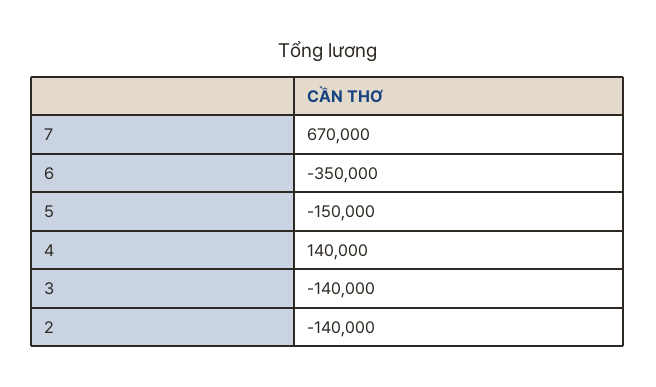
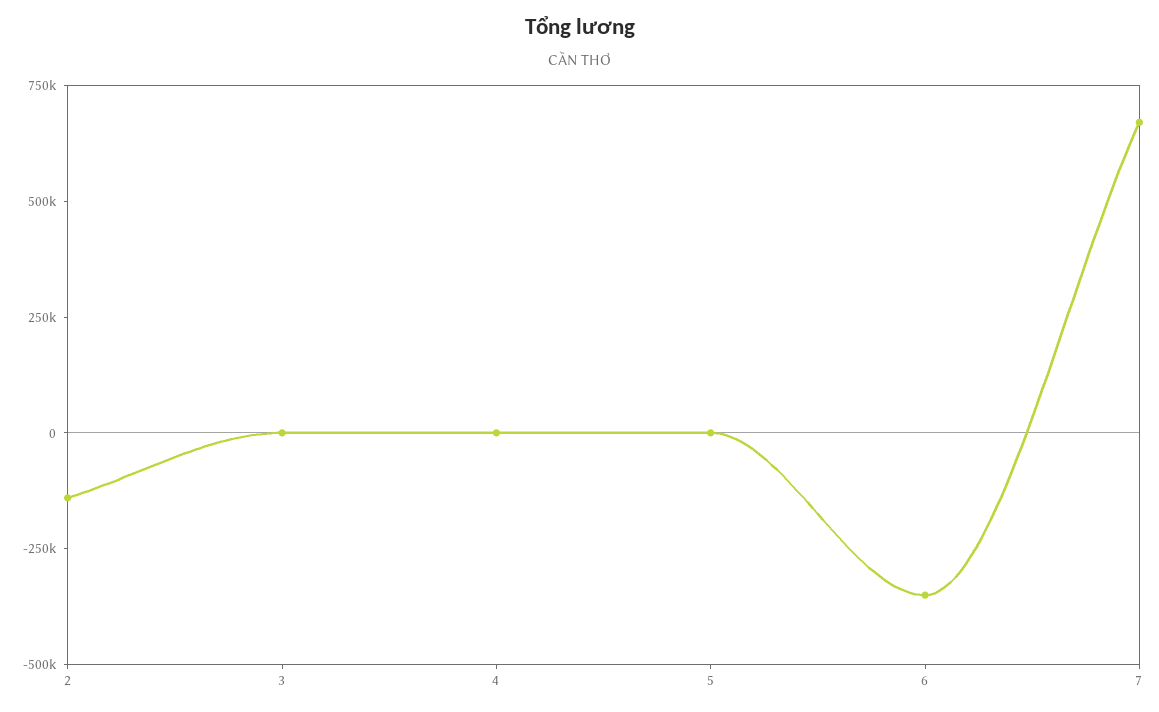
  {
    "7": 670000,
    "6": -350000,
-   "5": -150000,
+   "5": 0,
-   "4": 140000,
+   "4": 0,
-   "3": -140000,
+   "3": 0,
    "2": -140000
  }

